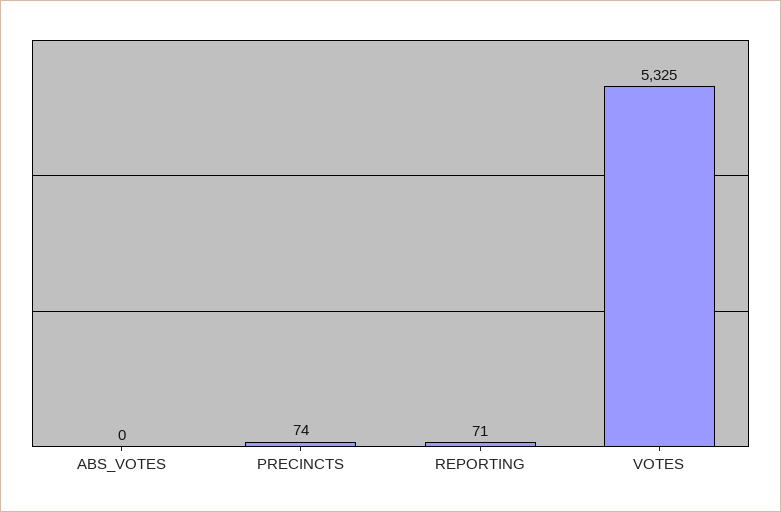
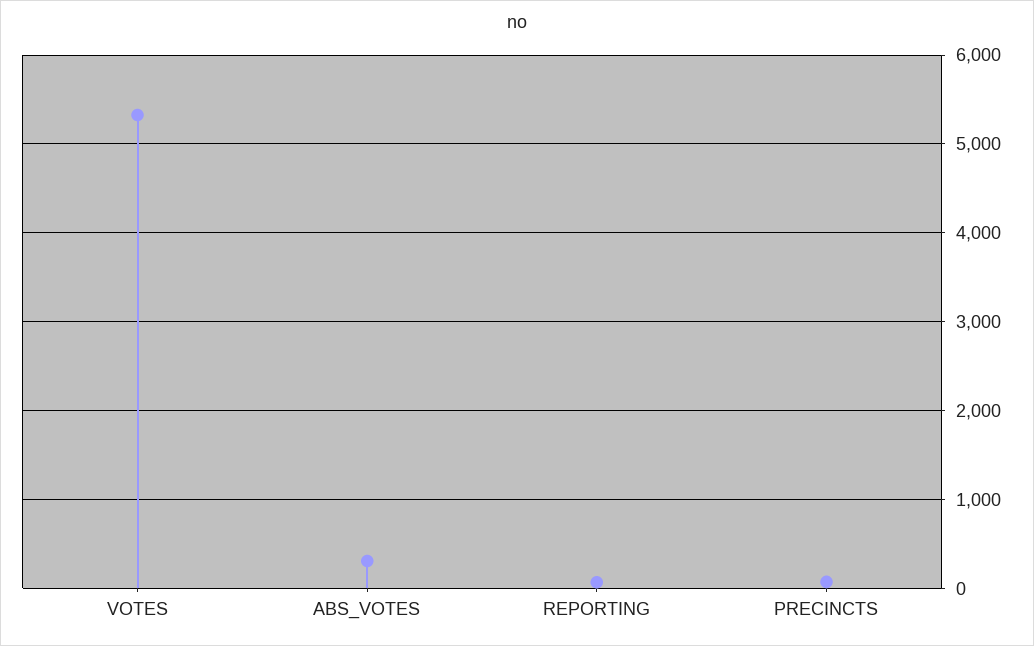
  {
-   "ABS_VOTES": 0,
+   "ABS_VOTES": 300,
    "PRECINCTS": 74,
    "REPORTING": 71,
    "VOTES": 5325
  }

